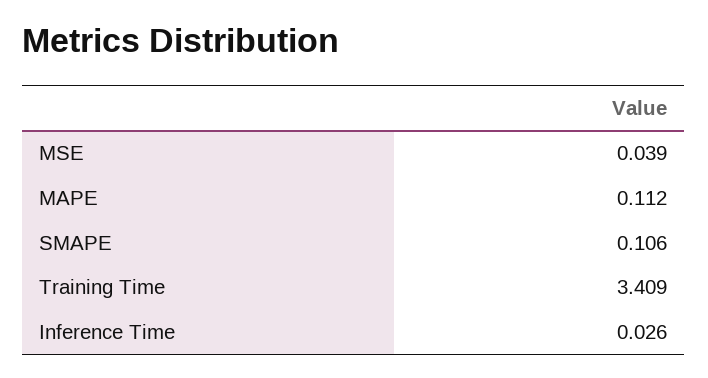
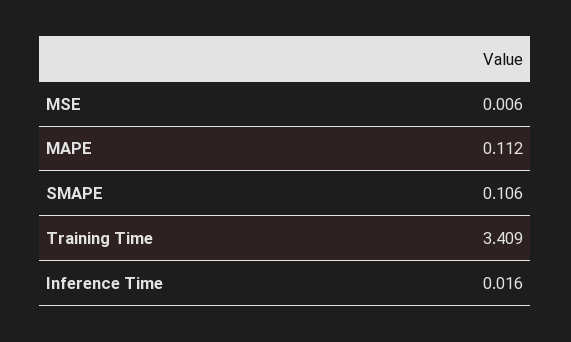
  {
-   "MSE": 0.039,
+   "MSE": 0.006,
    "MAPE": 0.112,
    "SMAPE": 0.106,
    "Training Time": 3.409,
-   "Inference Time": 0.026
+   "Inference Time": 0.016
  }

